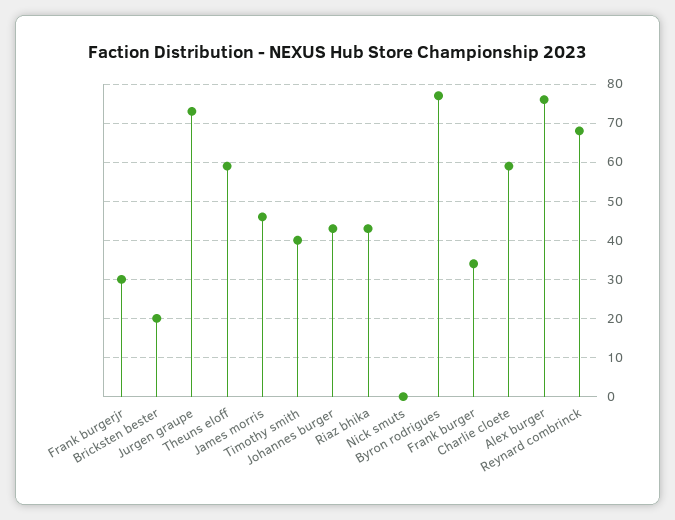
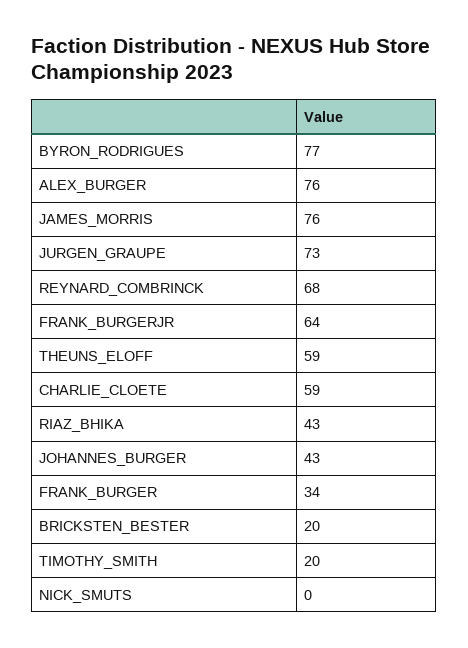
  {
-   "Frank burgerjr": 30,
+   "Frank burgerjr": 64,
    "Bricksten bester": 20,
    "Jurgen graupe": 73,
    "Theuns eloff": 59,
-   "James morris": 45,
+   "James morris": 76,
-   "Timothy smith": 40,
+   "Timothy smith": 20,
    "Johannes burger": 43,
    "Riaz bhika": 43,
    "Nick smuts": 0,
    "Byron rodrigues": 77,
    "Frank burger": 34,
    "Charlie cloete": 59,
    "Alex burger": 76,
    "Reynard combrinck": 68
  }

